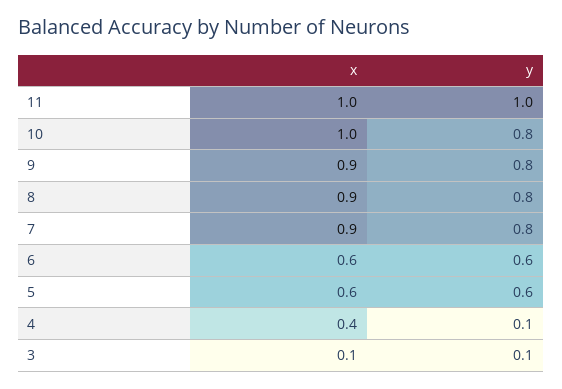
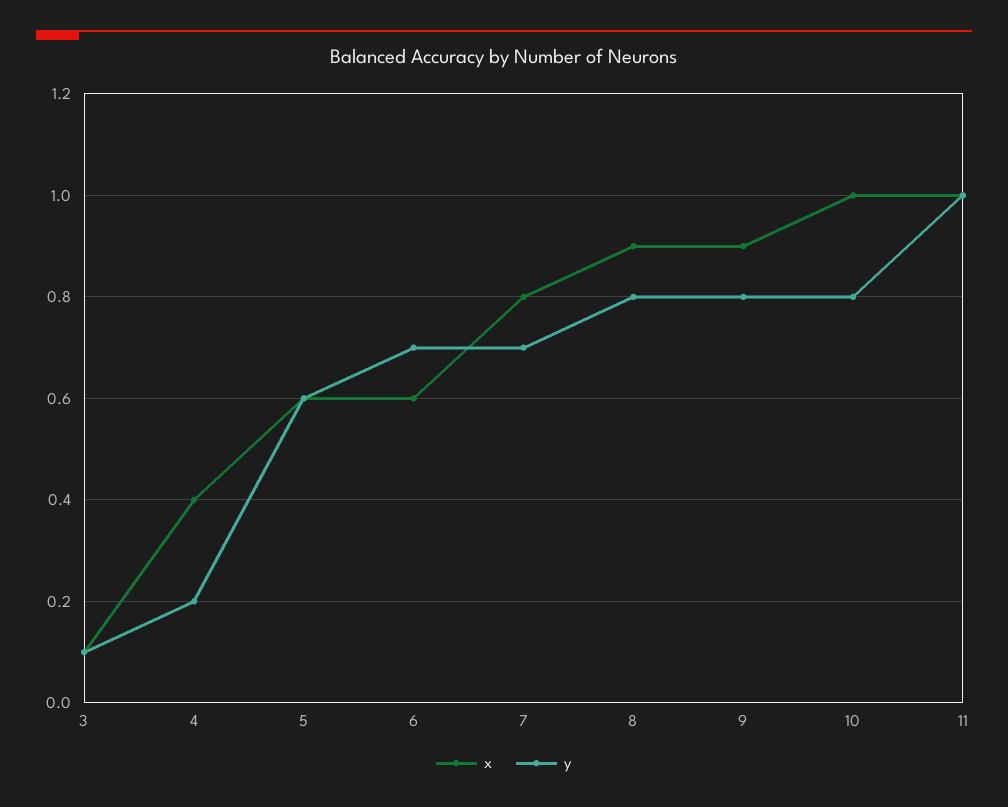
  {
    "x": {
      "11": 1,
      "10": 1,
      "9": 0.9,
      "8": 0.9,
-     "7": 0.9,
+     "7": 0.8,
      "6": 0.6,
      "5": 0.6,
      "4": 0.4,
      "3": 0.1
    },
    "y": {
      "11": 1,
      "10": 0.8,
      "9": 0.8,
      "8": 0.8,
-     "7": 0.8,
+     "7": 0.7,
-     "6": 0.6,
+     "6": 0.7,
      "5": 0.6,
-     "4": 0.1,
+     "4": 0.2,
      "3": 0.1
    }
  }

